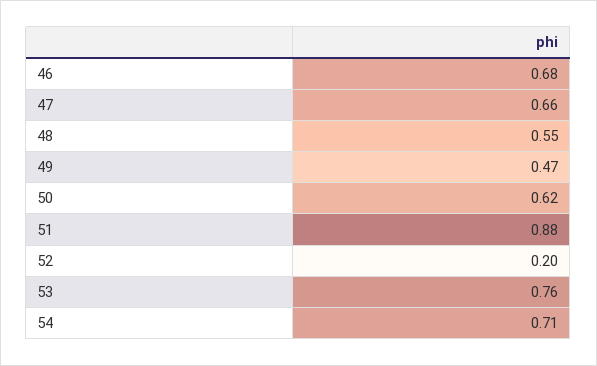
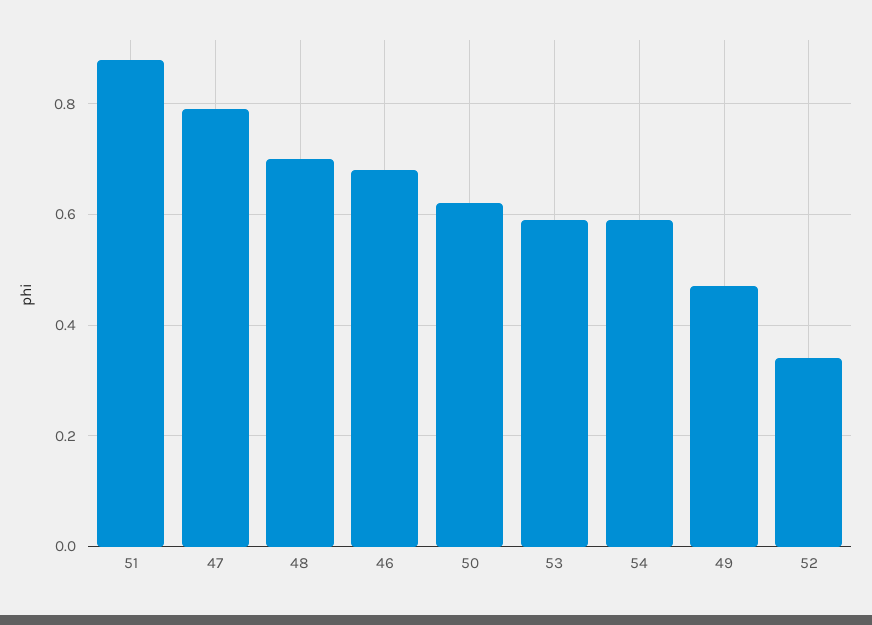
  {
    "46": 0.68,
-   "47": 0.66,
+   "47": 0.8,
-   "48": 0.55,
+   "48": 0.7,
    "49": 0.47,
    "50": 0.62,
    "51": 0.88,
-   "52": 0.2,
+   "52": 0.35,
-   "53": 0.76,
+   "53": 0.6,
-   "54": 0.71
+   "54": 0.6
  }

